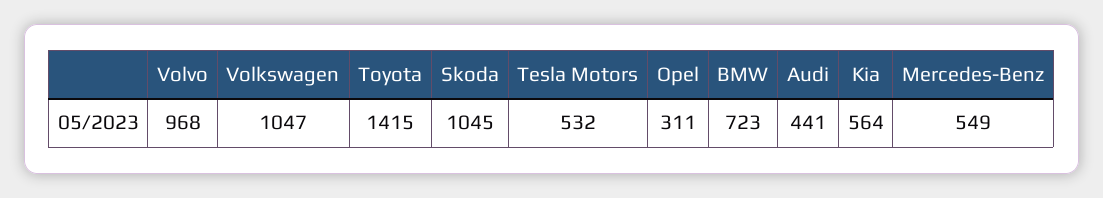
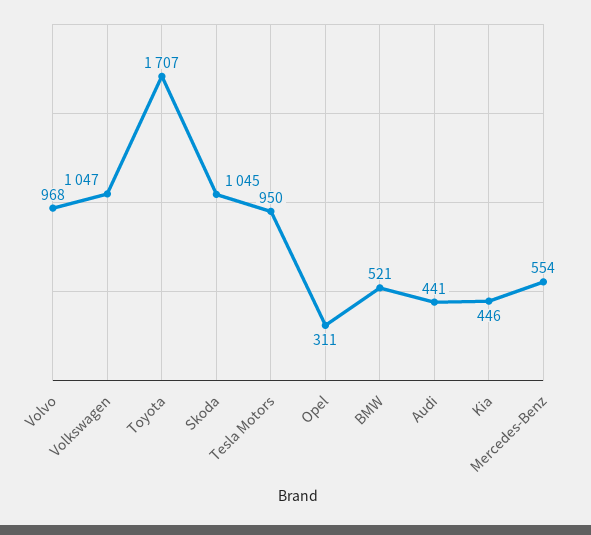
  {
    "Volvo": 968,
    "Volkswagen": 1047,
-   "Toyota": 1415,
+   "Toyota": 1707,
    "Skoda": 1045,
-   "Tesla Motors": 532,
+   "Tesla Motors": 950,
    "Opel": 311,
-   "BMW": 723,
+   "BMW": 521,
    "Audi": 441,
-   "Kia": 564,
+   "Kia": 446,
-   "Mercedes-Benz": 549
+   "Mercedes-Benz": 554
  }

